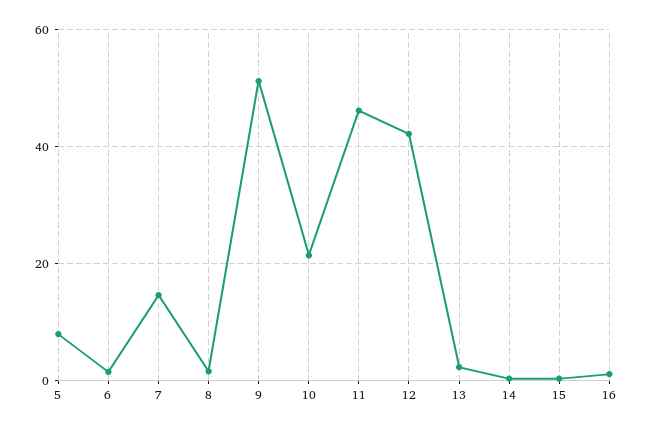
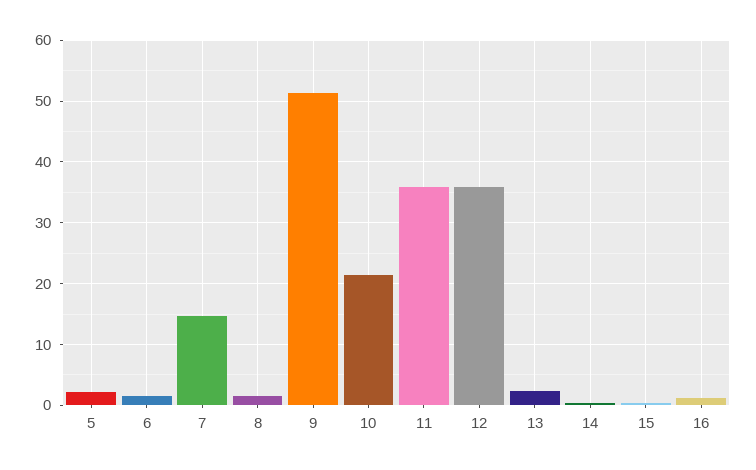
  {
-   "5": 8,
+   "5": 2,
    "6": 2,
    "7": 15,
    "8": 2,
    "9": 51,
    "10": 21,
-   "11": 46,
+   "11": 36,
-   "12": 42,
+   "12": 36,
    "13": 2,
    "14": 0,
    "15": 0,
    "16": 1
  }

